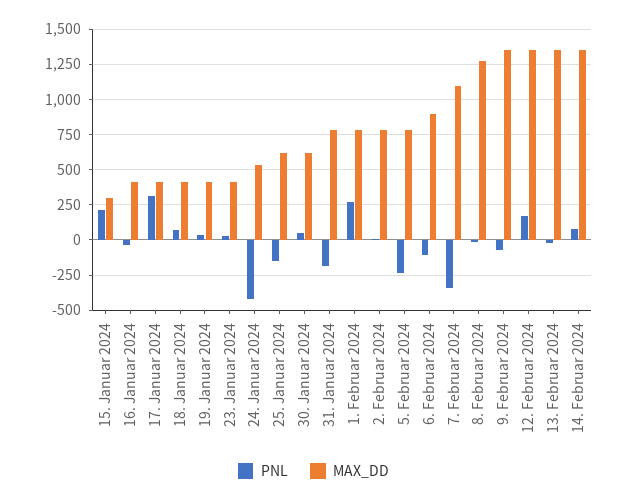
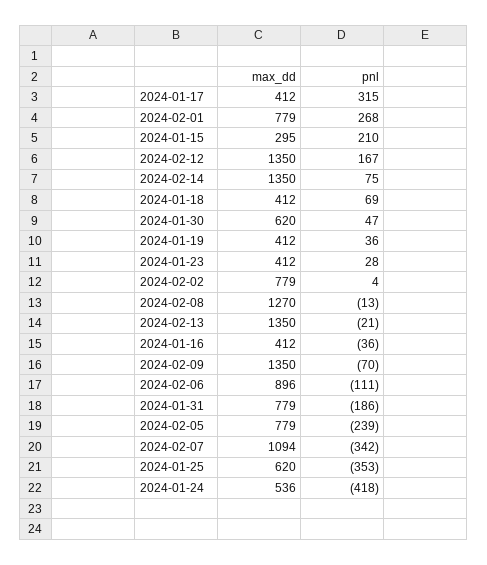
  {
    "PNL": {
      "15. Januar 2024": 210,
      "16. Januar 2024": -36,
      "17. Januar 2024": 315,
      "18. Januar 2024": 69,
      "19. Januar 2024": 36,
      "23. Januar 2024": 28,
      "24. Januar 2024": -418,
-     "25. Januar 2024": -150,
+     "25. Januar 2024": -353,
      "30. Januar 2024": 47,
      "31. Januar 2024": -186,
      "1. Februar 2024": 268,
      "2. Februar 2024": 4,
      "5. Februar 2024": -239,
      "6. Februar 2024": -111,
      "7. Februar 2024": -342,
      "8. Februar 2024": -13,
      "9. Februar 2024": -70,
      "12. Februar 2024": 167,
      "13. Februar 2024": -21,
      "14. Februar 2024": 75
    },
    "MAX_DD": {
      "15. Januar 2024": 295,
      "16. Januar 2024": 412,
      "17. Januar 2024": 412,
      "18. Januar 2024": 412,
      "19. Januar 2024": 412,
      "23. Januar 2024": 412,
      "24. Januar 2024": 536,
      "25. Januar 2024": 620,
      "30. Januar 2024": 620,
      "31. Januar 2024": 779,
      "1. Februar 2024": 779,
      "2. Februar 2024": 779,
      "5. Februar 2024": 779,
      "6. Februar 2024": 896,
      "7. Februar 2024": 1094,
      "8. Februar 2024": 1270,
      "9. Februar 2024": 1350,
      "12. Februar 2024": 1350,
      "13. Februar 2024": 1350,
      "14. Februar 2024": 1350
    }
  }

